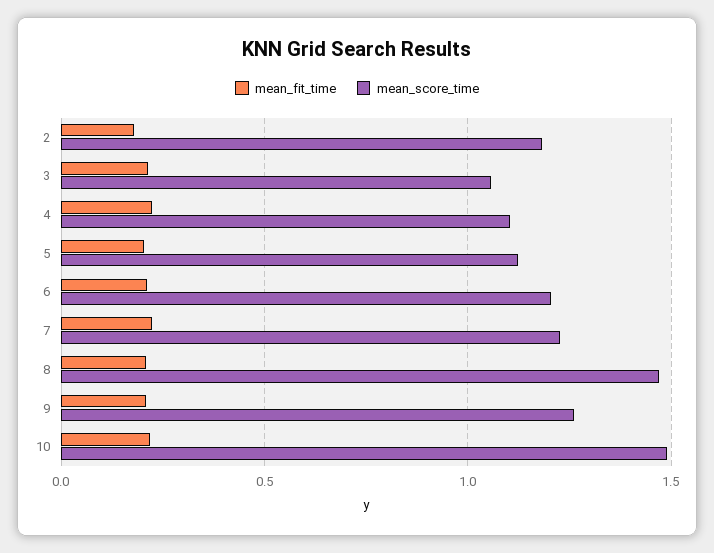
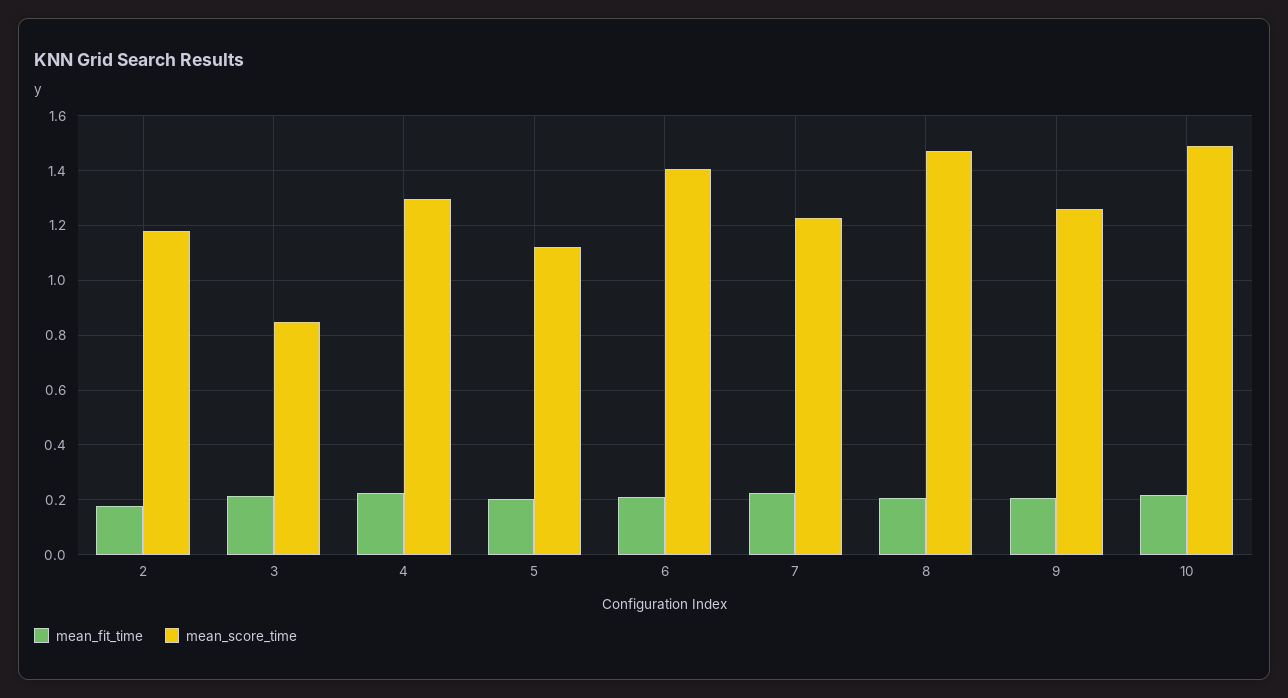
  {
    "mean_fit_time": {
      "2": 0.175,
      "3": 0.225,
      "4": 0.225,
      "5": 0.2,
      "6": 0.2,
      "7": 0.225,
      "8": 0.2,
      "9": 0.2,
      "10": 0.225
    },
    "mean_score_time": {
      "2": 1.175,
-     "3": 1.05,
+     "3": 0.85,
-     "4": 1.1,
+     "4": 1.3,
      "5": 1.125,
-     "6": 1.2,
+     "6": 1.4,
      "7": 1.225,
      "8": 1.475,
      "9": 1.25,
      "10": 1.5
    }
  }

